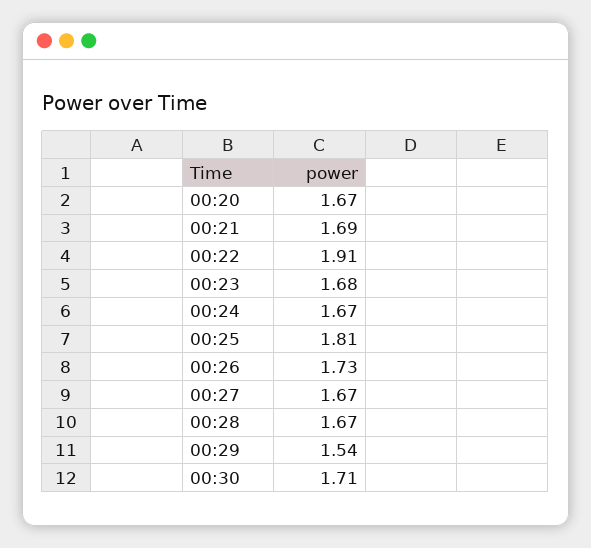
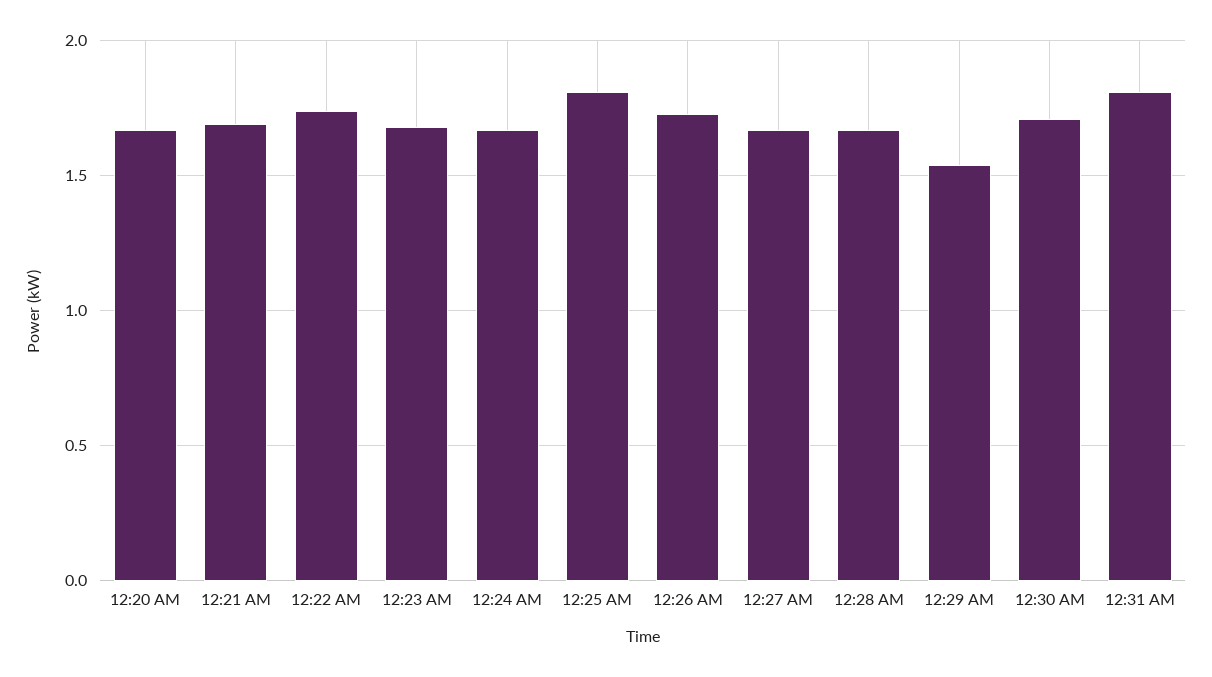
  {
    "00:20": 1.67,
    "00:21": 1.69,
-   "00:22": 1.91,
+   "00:22": 1.75,
    "00:23": 1.68,
    "00:24": 1.67,
    "00:25": 1.81,
    "00:26": 1.73,
    "00:27": 1.67,
    "00:28": 1.67,
    "00:29": 1.54,
-   "00:30": 1.71
+   "00:30": 1.71,
+   "12:31 AM": 1.8
  }

